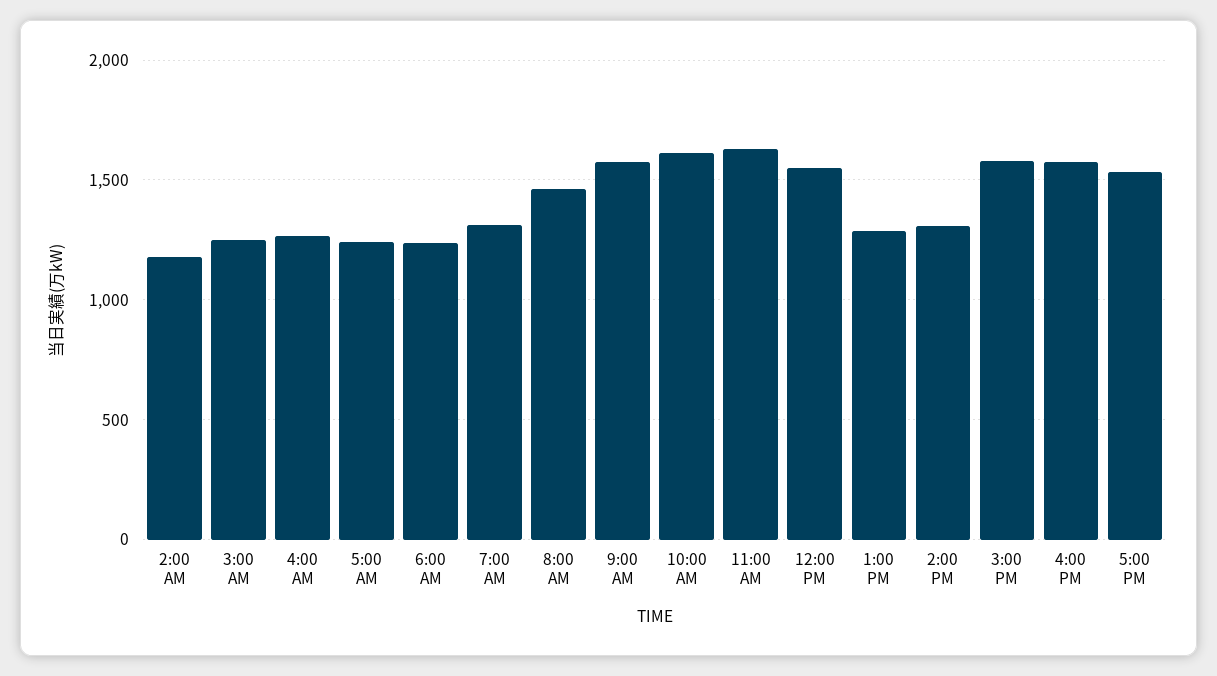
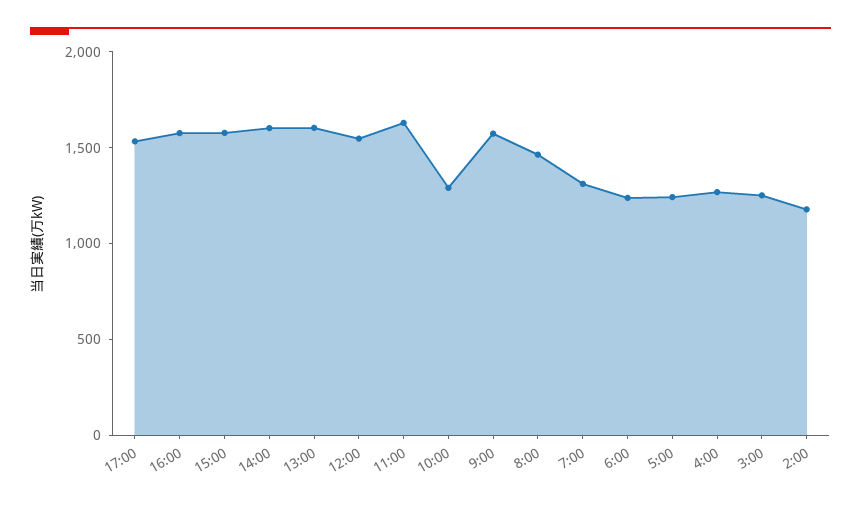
  {
    "2:00 AM": 1200,
    "3:00 AM": 1250,
    "4:00 AM": 1250,
    "5:00 AM": 1250,
    "6:00 AM": 1250,
    "7:00 AM": 1300,
    "8:00 AM": 1450,
    "9:00 AM": 1550,
-   "10:00 AM": 1600,
+   "10:00 AM": 1300,
    "11:00 AM": 1650,
    "12:00 PM": 1550,
-   "1:00 PM": 1300,
+   "1:00 PM": 1600,
-   "2:00 PM": 1300,
+   "2:00 PM": 1600,
    "3:00 PM": 1600,
    "4:00 PM": 1600,
    "5:00 PM": 1550
  }

